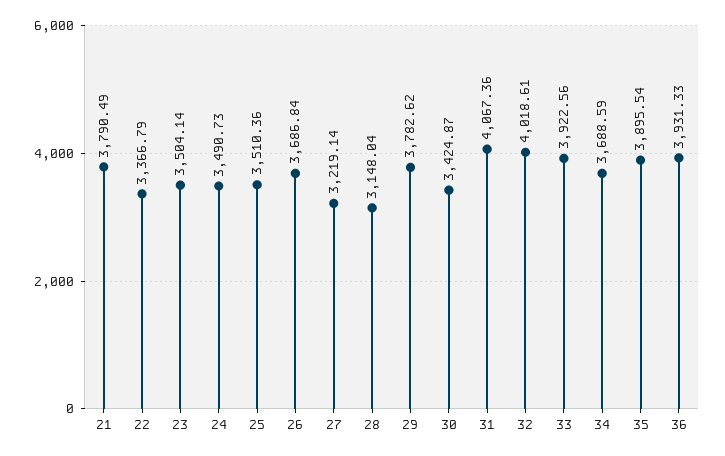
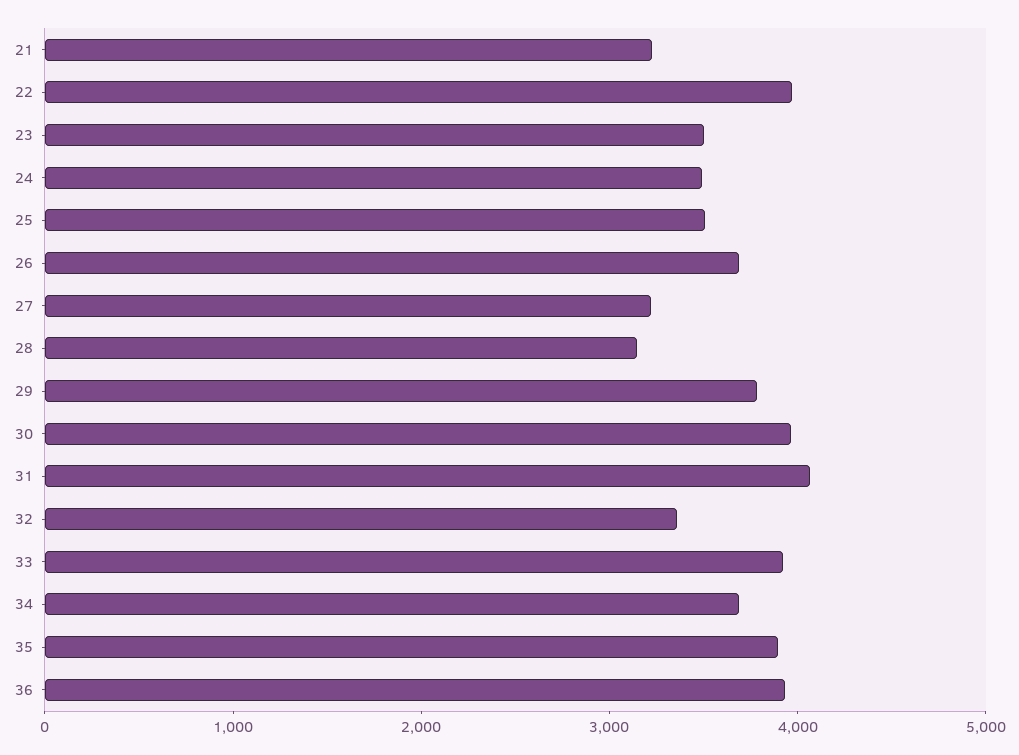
  {
-   "21": 3790.49,
+   "21": 3200,
-   "22": 3366.79,
+   "22": 4000,
    "23": 3504.14,
    "24": 3490.73,
    "25": 3510.36,
    "26": 3686.84,
    "27": 3219.14,
    "28": 3148.04,
    "29": 3782.62,
-   "30": 3424.87,
+   "30": 4000,
    "31": 4067.36,
-   "32": 4018.61,
+   "32": 3400,
    "33": 3922.56,
    "34": 3688.59,
    "35": 3895.54,
    "36": 3931.33
  }

